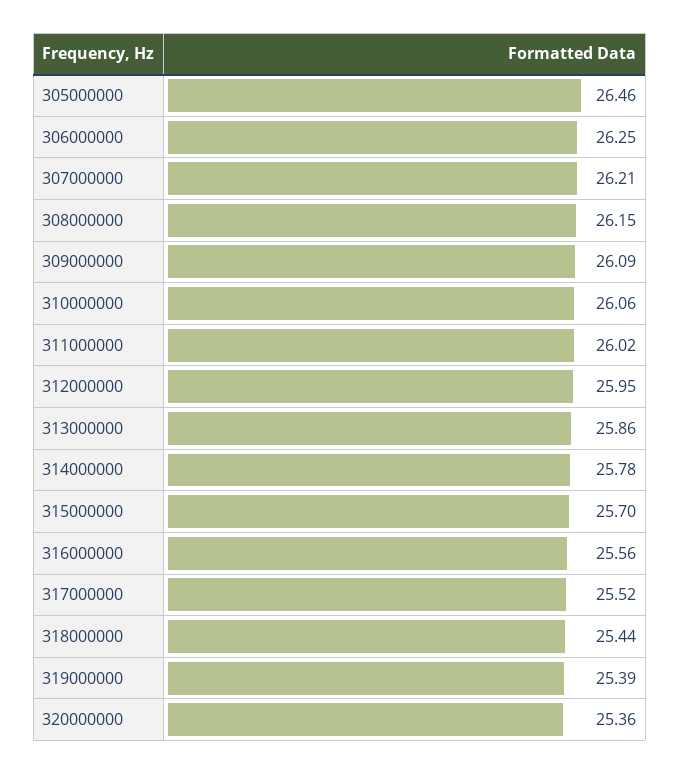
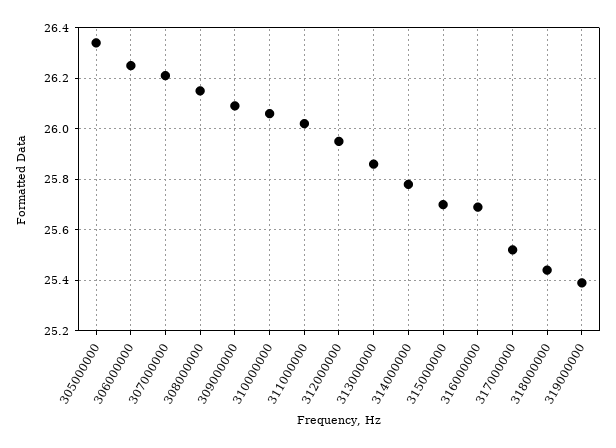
  {
-   "305000000": 26.46,
+   "305000000": 26.35,
    "306000000": 26.25,
    "307000000": 26.21,
    "308000000": 26.15,
    "309000000": 26.09,
    "310000000": 26.06,
    "311000000": 26.02,
    "312000000": 25.95,
    "313000000": 25.86,
    "314000000": 25.78,
    "315000000": 25.7,
-   "316000000": 25.56,
+   "316000000": 25.7,
    "317000000": 25.52,
    "318000000": 25.44,
-   "319000000": 25.39,
+   "319000000": 25.39
-   "320000000": 25.36
  }

